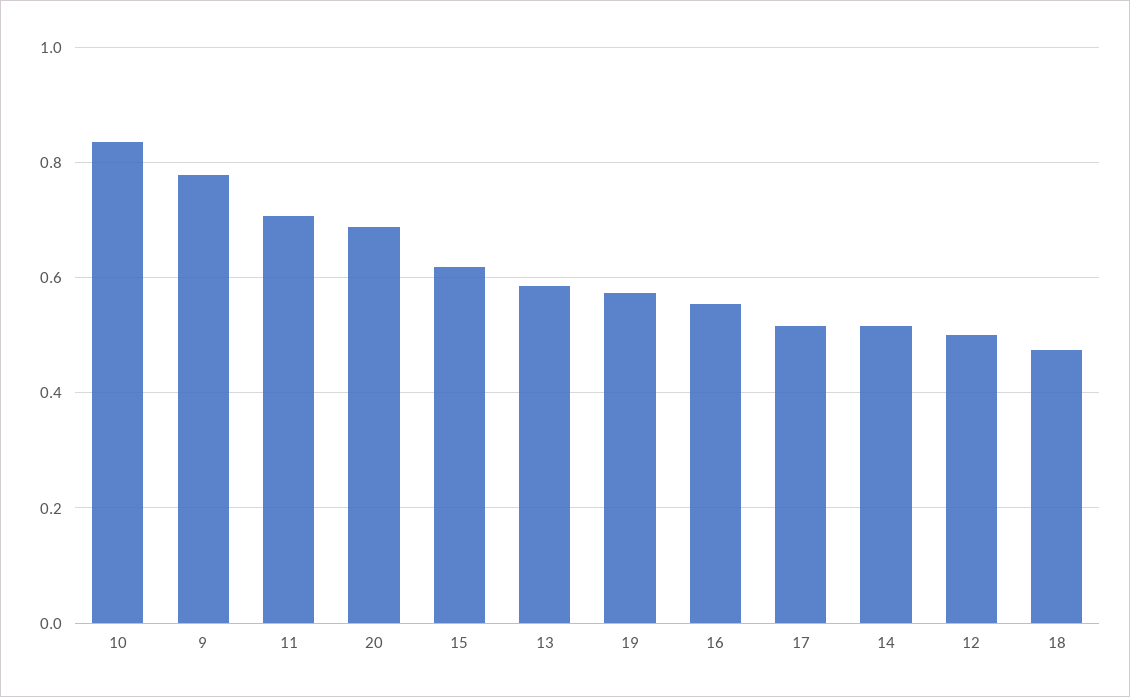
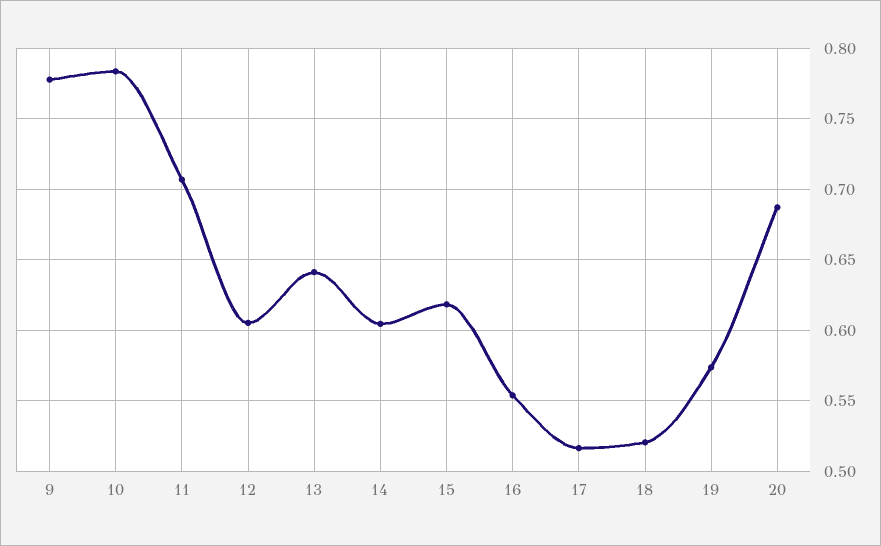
  {
-   "10": 0.84,
+   "10": 0.785,
    "9": 0.78,
    "11": 0.705,
    "20": 0.685,
    "15": 0.62,
-   "13": 0.58,
+   "13": 0.64,
    "19": 0.575,
    "16": 0.555,
    "17": 0.515,
-   "14": 0.52,
+   "14": 0.605,
-   "12": 0.5,
+   "12": 0.605,
-   "18": 0.48
+   "18": 0.52
  }

